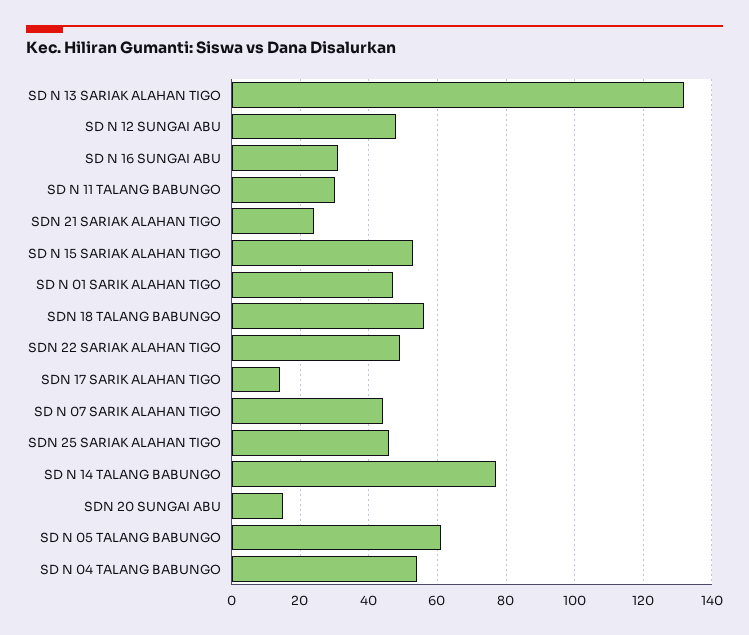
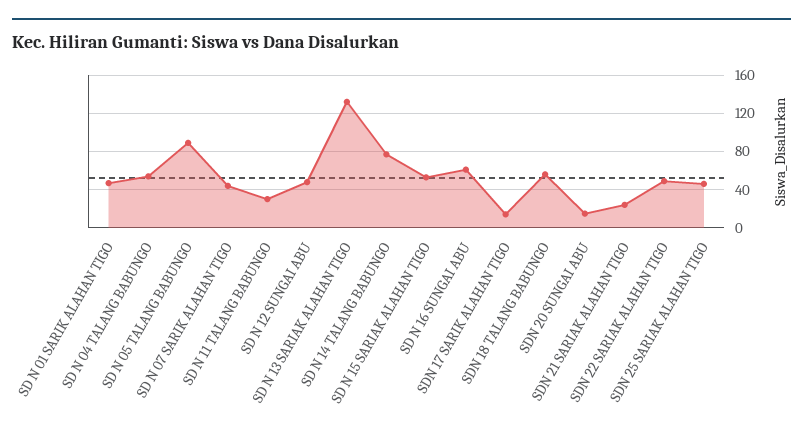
  {
    "SD N 13 SARIAK ALAHAN TIGO": 130,
    "SD N 12 SUNGAI ABU": 50,
-   "SD N 16 SUNGAI ABU": 30,
+   "SD N 16 SUNGAI ABU": 60,
    "SD N 11 TALANG BABUNGO": 30,
    "SDN 21 SARIAK ALAHAN TIGO": 25,
    "SD N 15 SARIAK ALAHAN TIGO": 55,
    "SD N 01 SARIK ALAHAN TIGO": 45,
    "SDN 18 TALANG BABUNGO": 55,
    "SDN 22 SARIAK ALAHAN TIGO": 50,
    "SDN 17 SARIK ALAHAN TIGO": 15,
    "SD N 07 SARIK ALAHAN TIGO": 45,
    "SDN 25 SARIAK ALAHAN TIGO": 45,
    "SD N 14 TALANG BABUNGO": 75,
    "SDN 20 SUNGAI ABU": 15,
-   "SD N 05 TALANG BABUNGO": 60,
+   "SD N 05 TALANG BABUNGO": 90,
    "SD N 04 TALANG BABUNGO": 55
  }

